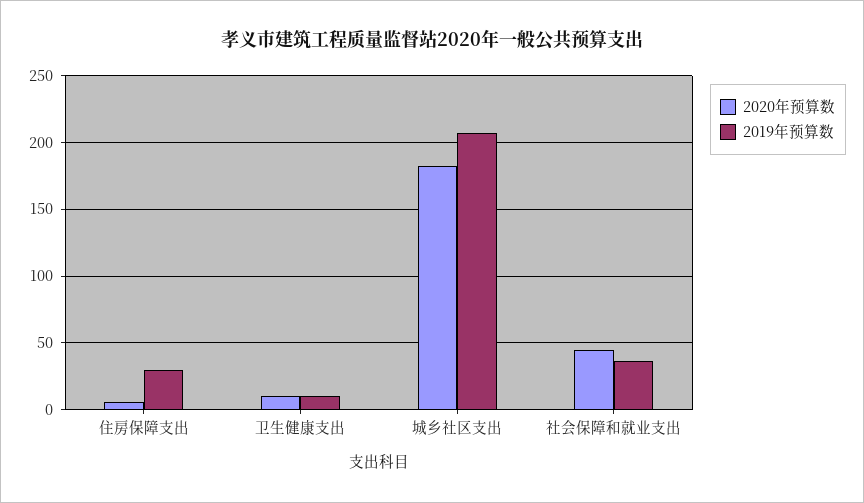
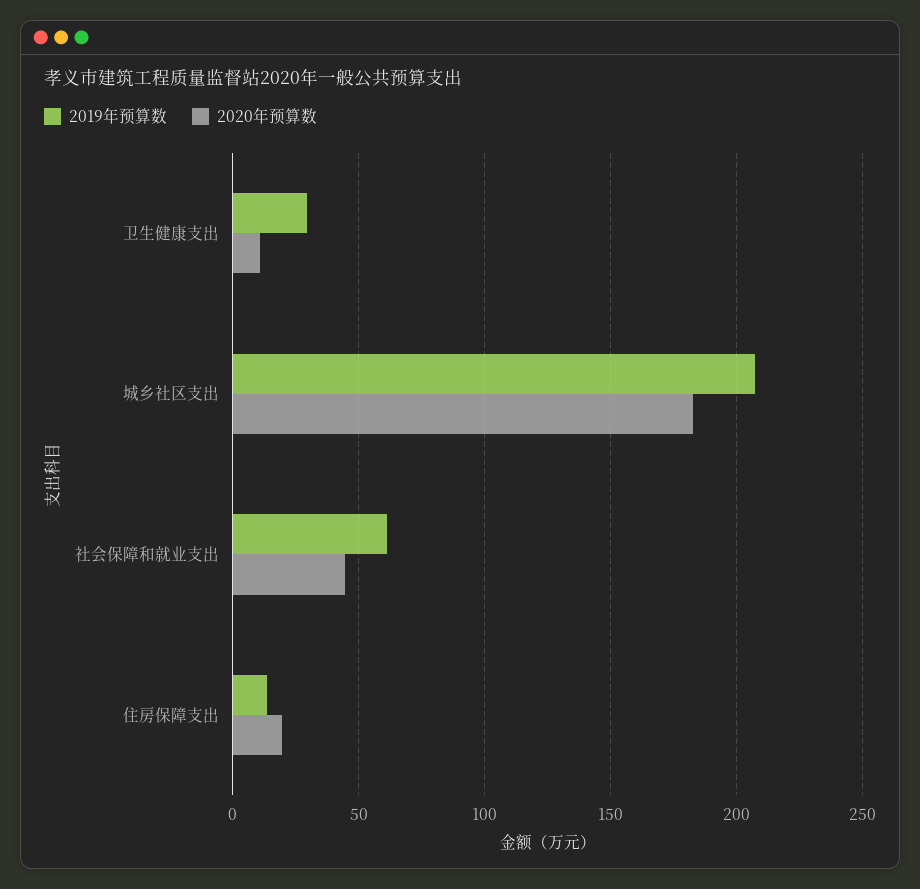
  {
    "2020年预算数": {
-     "住房保障支出": 5,
+     "住房保障支出": 20,
      "卫生健康支出": 10,
      "城乡社区支出": 180,
      "社会保障和就业支出": 45
    },
    "2019年预算数": {
-     "住房保障支出": 30,
+     "住房保障支出": 15,
-     "卫生健康支出": 10,
+     "卫生健康支出": 30,
      "城乡社区支出": 205,
-     "社会保障和就业支出": 35
+     "社会保障和就业支出": 60
    }
  }

